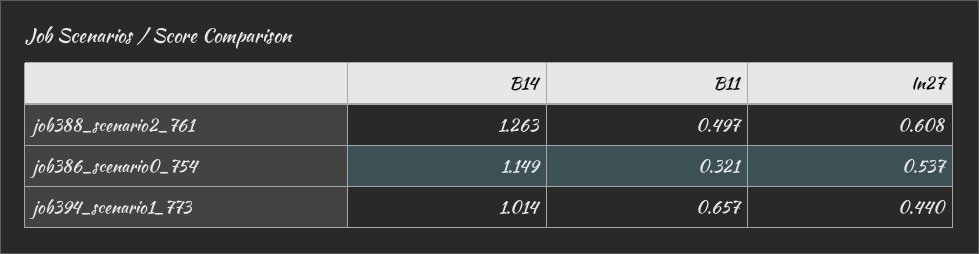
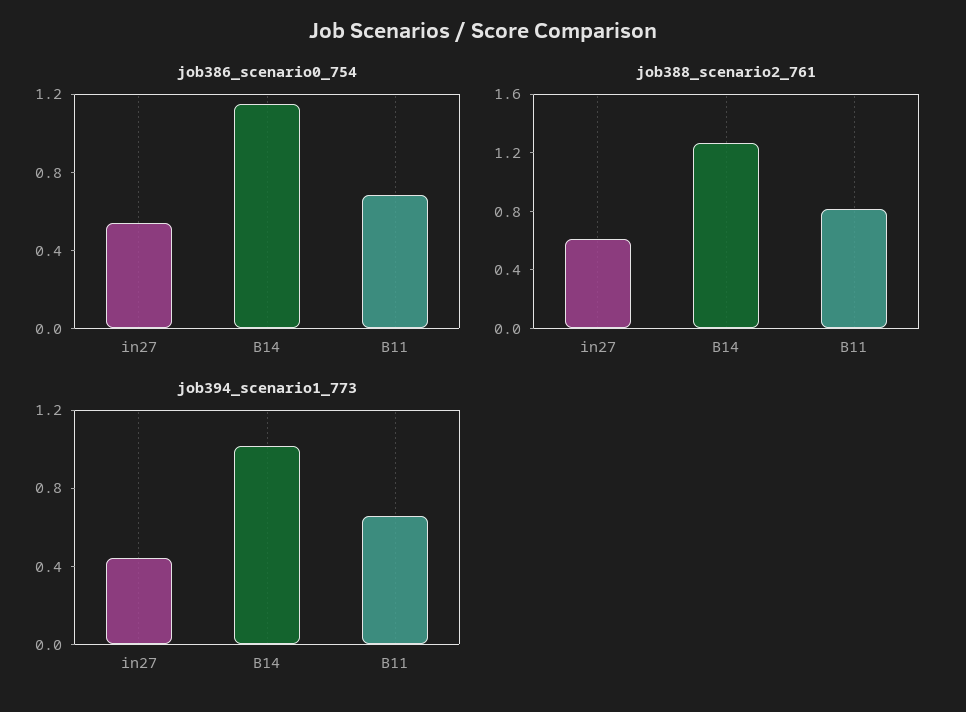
  {
    "job388_scenario2_761": {
      "B14": 1.263,
-     "B11": 0.497,
+     "B11": 0.8,
      "In27": 0.608
    },
    "job386_scenario0_754": {
      "B14": 1.149,
-     "B11": 0.321,
+     "B11": 0.7,
      "In27": 0.537
    },
    "job394_scenario1_773": {
      "B14": 1.014,
      "B11": 0.657,
      "In27": 0.44
    }
  }

